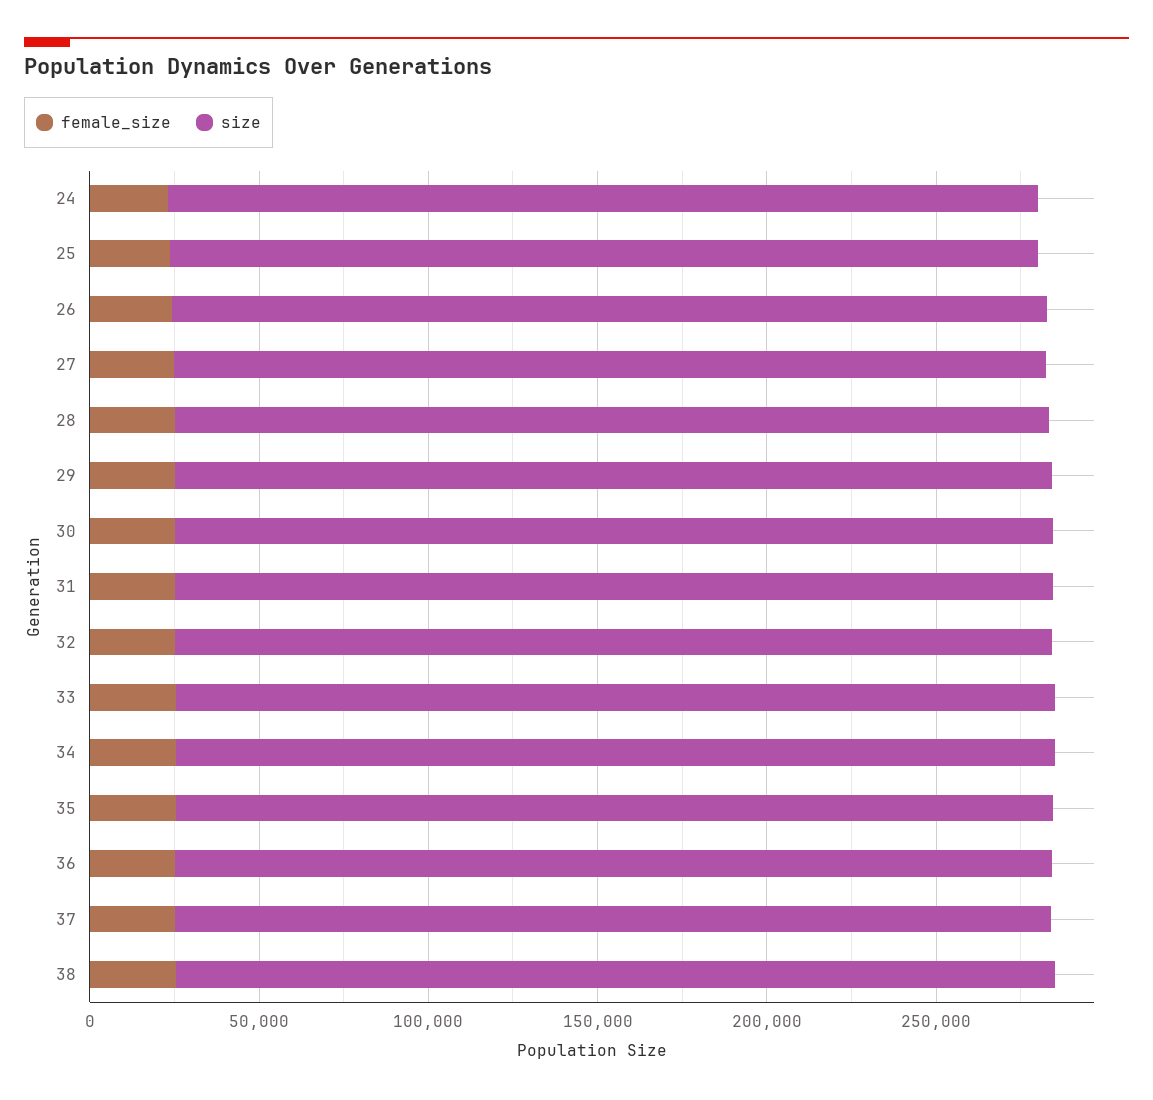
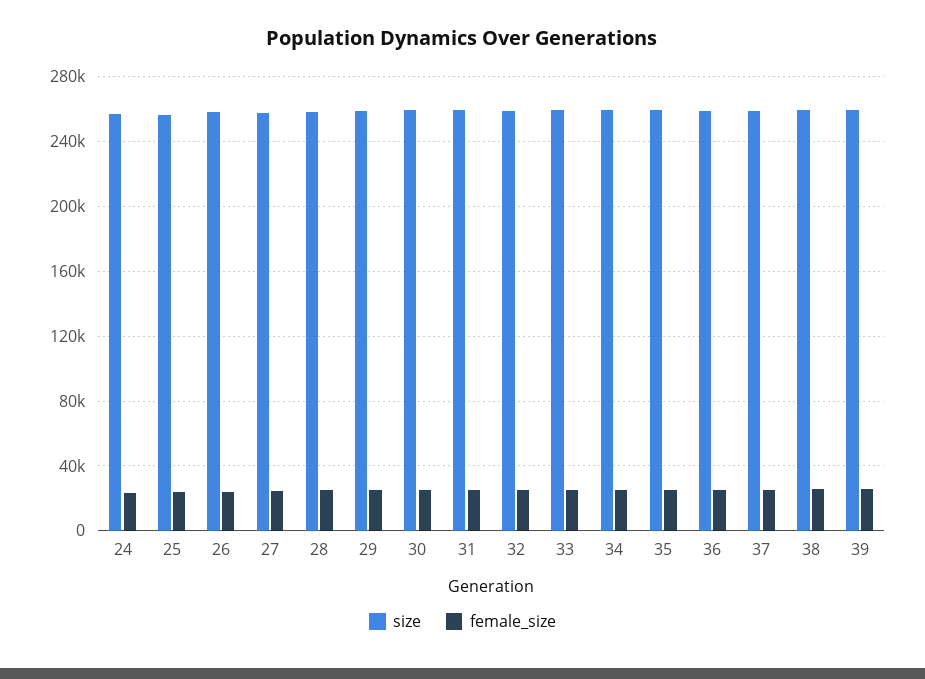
  {
    "female_size": {
      "24": 25000,
      "25": 25000,
      "26": 25000,
      "27": 25000,
      "28": 25000,
      "29": 25000,
      "30": 25000,
      "31": 25000,
      "32": 25000,
      "33": 25000,
      "34": 25000,
      "35": 25000,
      "36": 25000,
      "37": 25000,
-     "38": 25000
+     "38": 25000,
+     "39": 25000
    },
    "size": {
      "24": 255000,
      "25": 255000,
      "26": 260000,
      "27": 260000,
      "28": 260000,
      "29": 260000,
      "30": 260000,
      "31": 260000,
      "32": 260000,
      "33": 260000,
      "34": 260000,
      "35": 260000,
      "36": 260000,
      "37": 260000,
-     "38": 260000
+     "38": 260000,
+     "39": 260000
    }
  }

